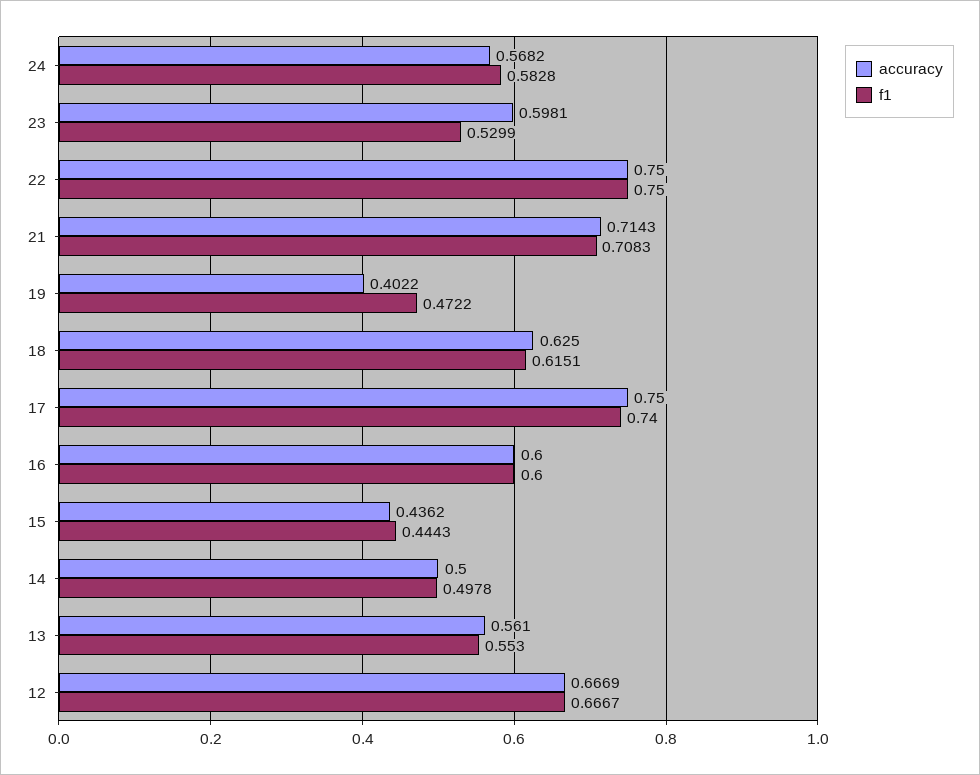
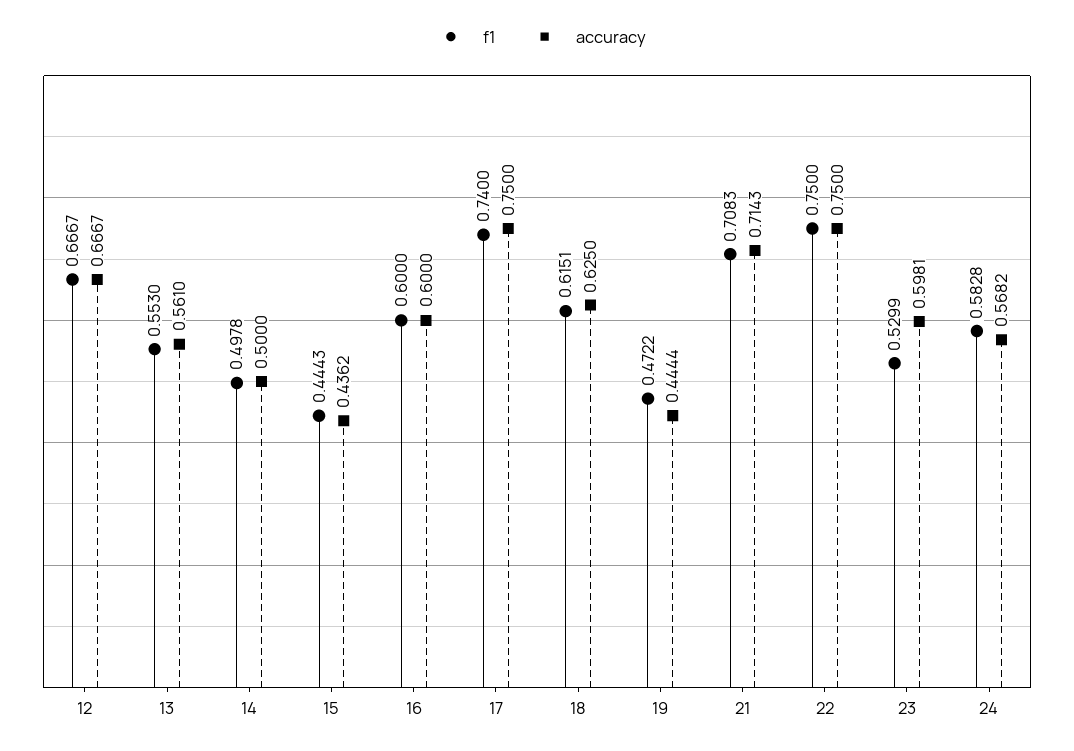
  {
    "accuracy": {
      "24": 0.5682,
      "23": 0.5981,
      "22": 0.75,
      "21": 0.7143,
-     "19": 0.4022,
+     "19": 0.4444,
      "18": 0.625,
      "17": 0.75,
      "16": 0.6,
      "15": 0.4362,
      "14": 0.5,
      "13": 0.561,
-     "12": 0.6669
+     "12": 0.6667
    },
    "f1": {
      "24": 0.5828,
      "23": 0.5299,
      "22": 0.75,
      "21": 0.7083,
      "19": 0.4722,
      "18": 0.6151,
      "17": 0.74,
      "16": 0.6,
      "15": 0.4443,
      "14": 0.4978,
      "13": 0.553,
      "12": 0.6667
    }
  }

